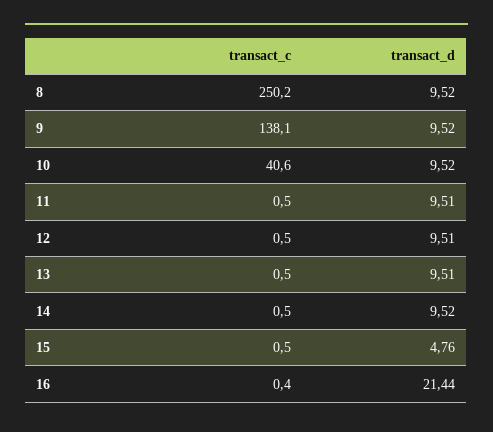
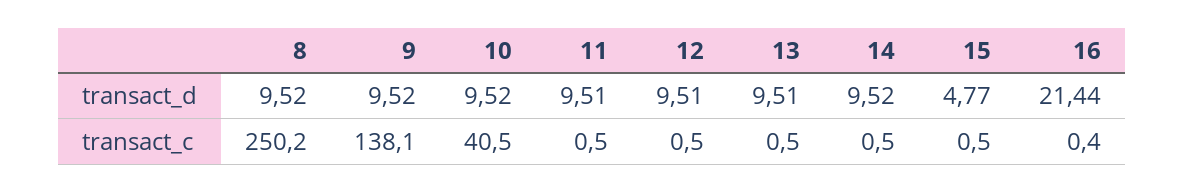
  {
    "transact_c": {
      "8": 250.2,
      "9": 138.1,
-     "10": 40.6,
+     "10": 40.5,
      "11": 0.5,
      "12": 0.5,
      "13": 0.5,
      "14": 0.5,
      "15": 0.5,
      "16": 0.4
    },
    "transact_d": {
      "8": 9.52,
      "9": 9.52,
      "10": 9.52,
      "11": 9.51,
      "12": 9.51,
      "13": 9.51,
      "14": 9.52,
-     "15": 4.76,
+     "15": 4.77,
      "16": 21.44
    }
  }

